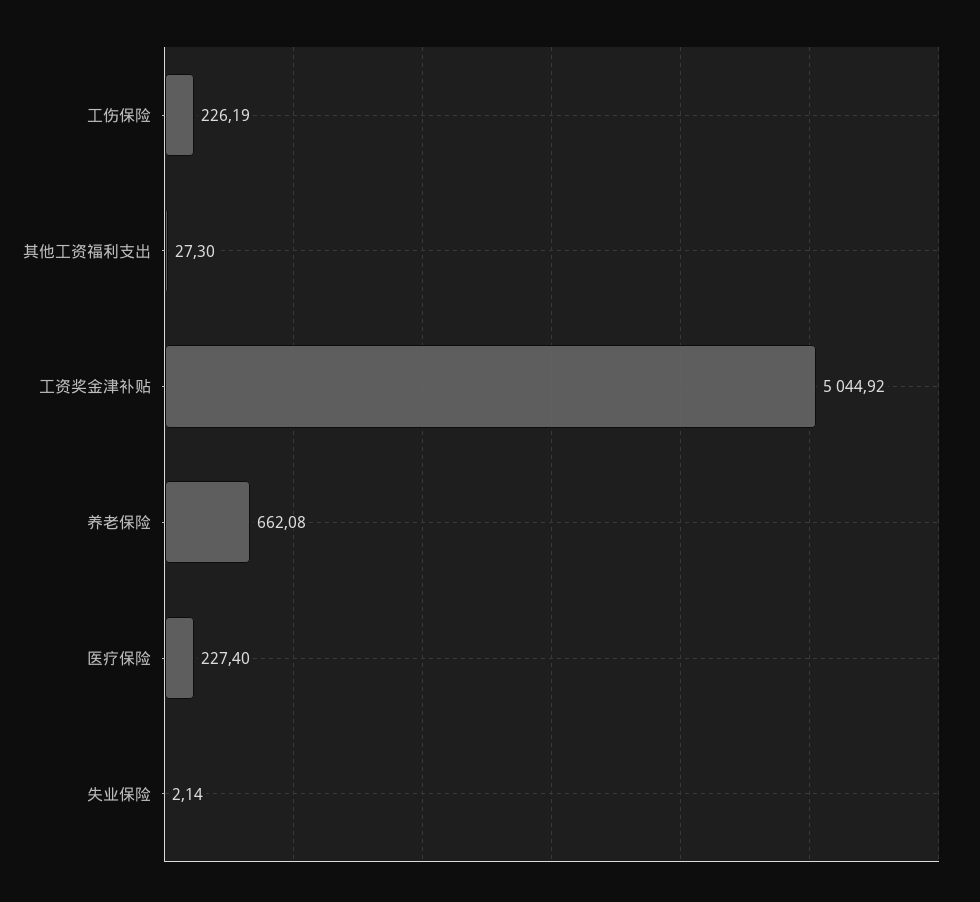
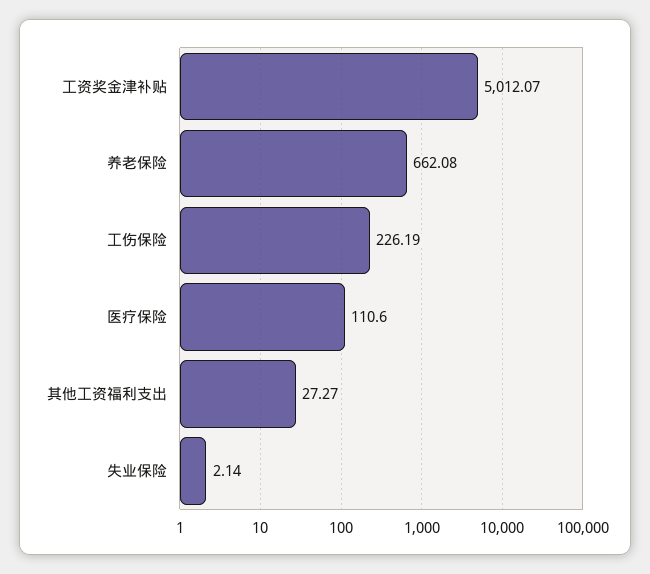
  {
    "工伤保险": 226.19,
-   "其他工资福利支出": 27.3,
+   "其他工资福利支出": 27.27,
-   "工资奖金津补贴": 5044.92,
+   "工资奖金津补贴": 5012.07,
    "养老保险": 662.08,
-   "医疗保险": 227.4,
+   "医疗保险": 110.6,
    "失业保险": 2.14
  }

